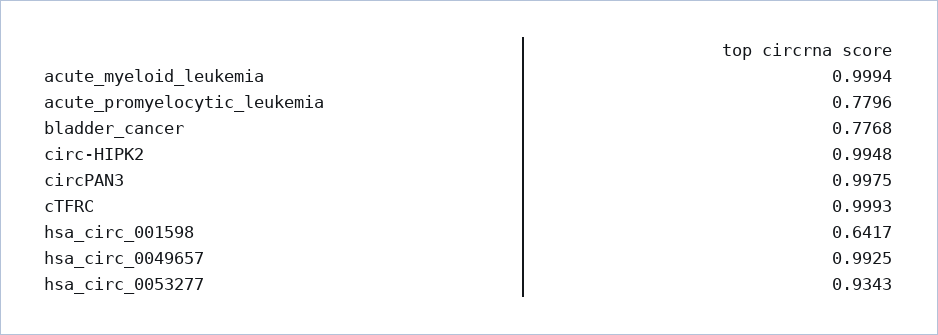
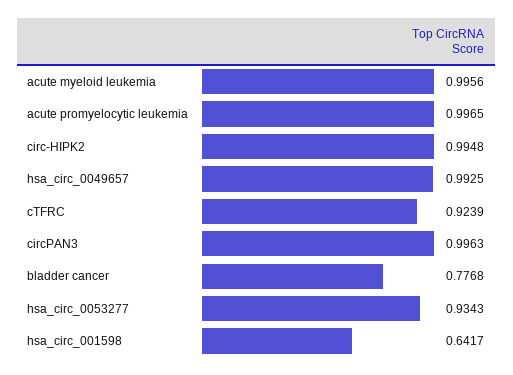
  {
-   "acute_myeloid_leukemia": 0.9994,
+   "acute_myeloid_leukemia": 0.9956,
-   "acute_promyelocytic_leukemia": 0.7796,
+   "acute_promyelocytic_leukemia": 0.9965,
    "bladder_cancer": 0.7768,
    "circ-HIPK2": 0.9948,
-   "circPAN3": 0.9975,
+   "circPAN3": 0.9963,
-   "cTFRC": 0.9993,
+   "cTFRC": 0.9239,
    "hsa_circ_001598": 0.6417,
    "hsa_circ_0049657": 0.9925,
    "hsa_circ_0053277": 0.9343
  }

